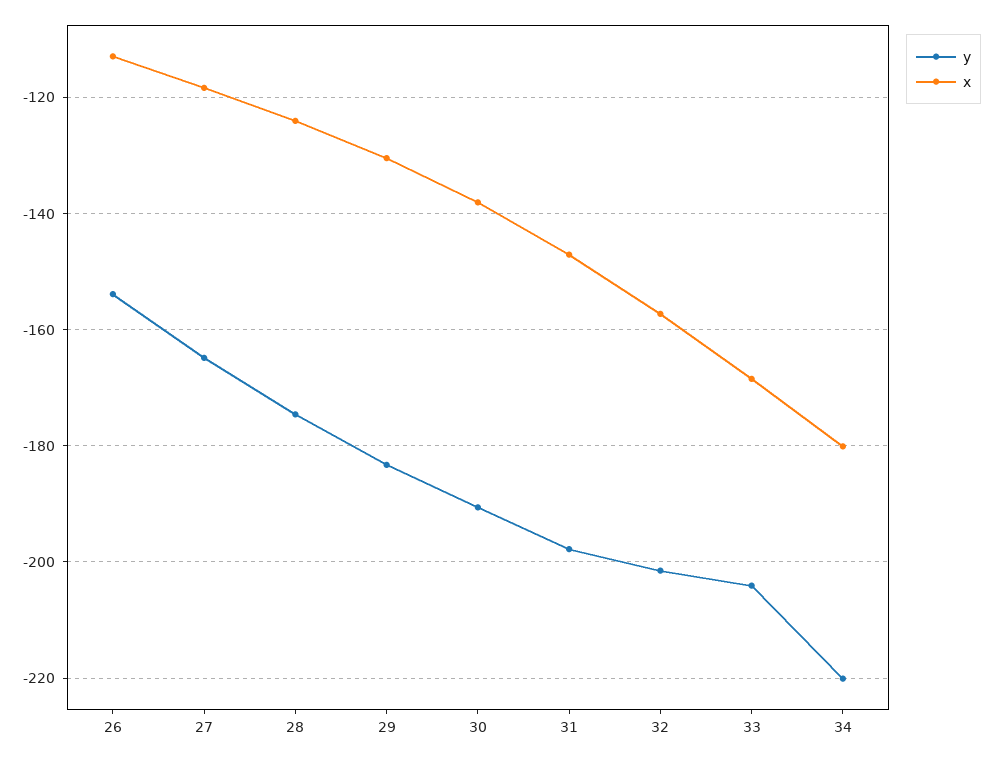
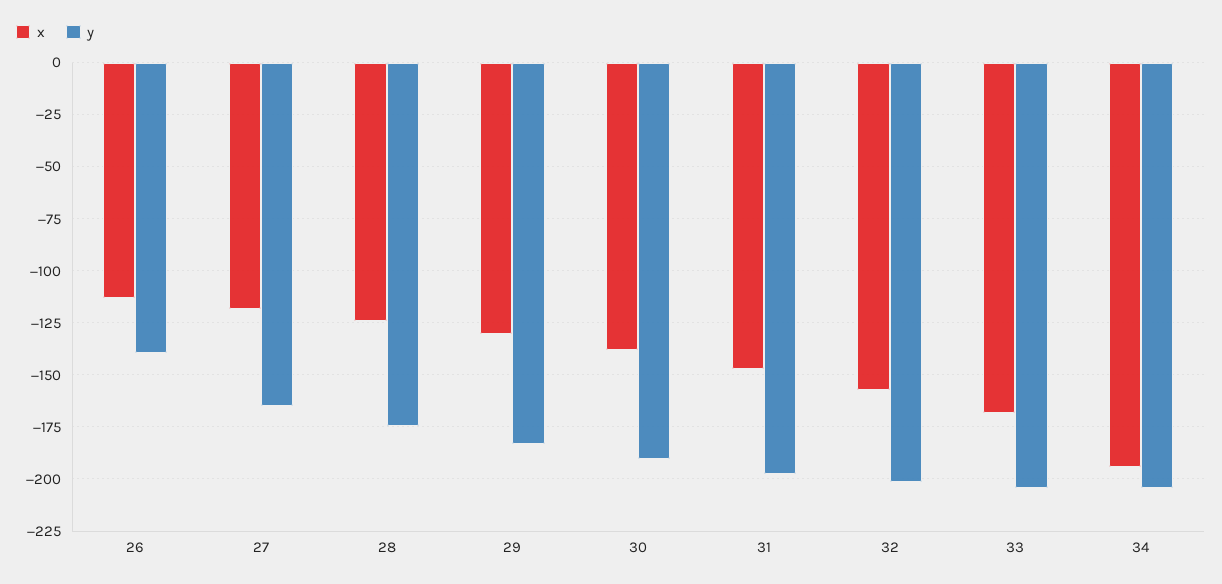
  {
    "y": {
-     "26": -154,
+     "26": -140,
      "27": -164,
      "28": -174,
      "29": -184,
      "30": -190,
      "31": -198,
      "32": -202,
      "33": -204,
-     "34": -220
+     "34": -205
    },
    "x": {
      "26": -114,
      "27": -118,
      "28": -124,
      "29": -130,
      "30": -138,
      "31": -148,
      "32": -158,
      "33": -168,
-     "34": -180
+     "34": -195
    }
  }

